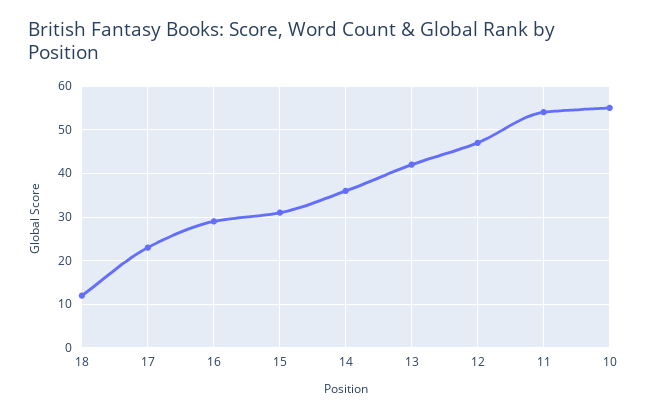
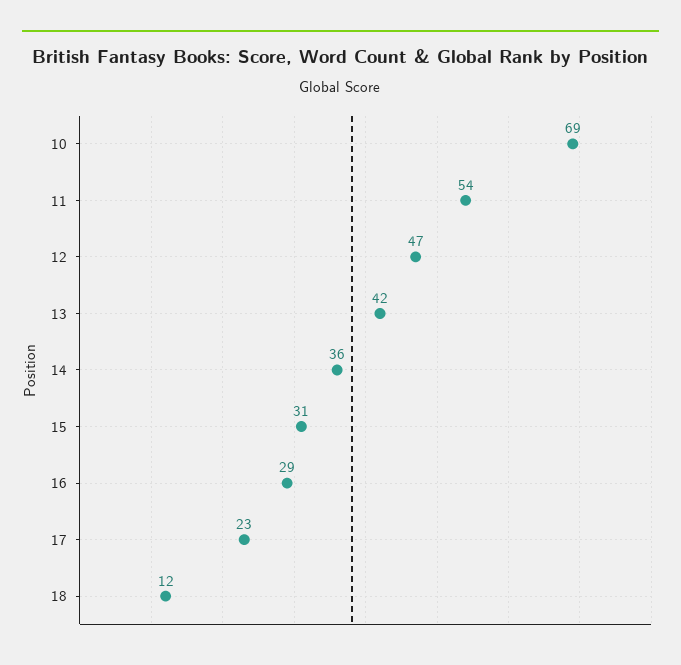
  {
    "18": 12,
    "17": 23,
    "16": 29,
    "15": 31,
    "14": 36,
    "13": 42,
    "12": 47,
    "11": 54,
-   "10": 55
+   "10": 69
  }

